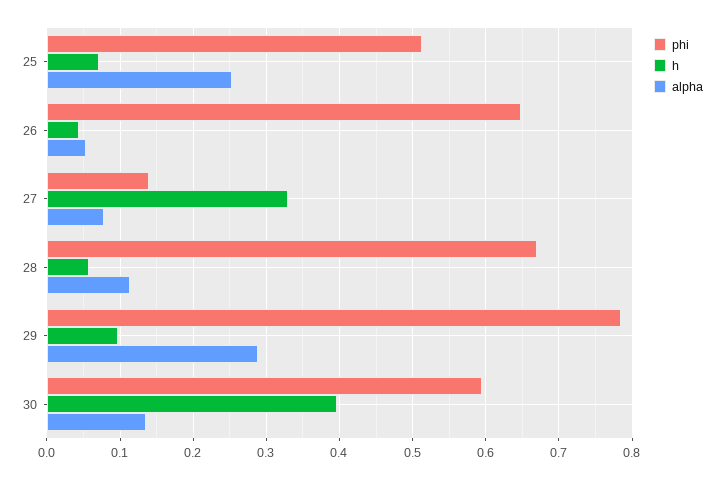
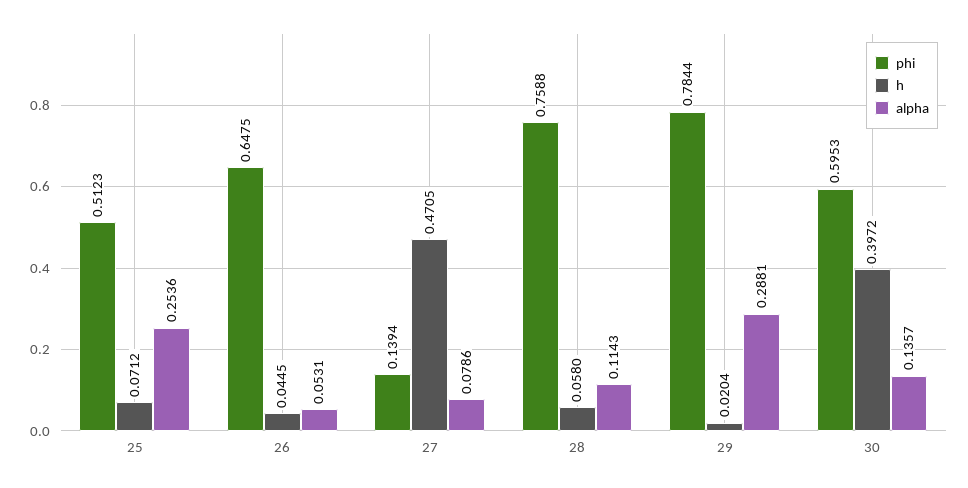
  {
    "phi": {
      "25": 0.5123,
      "26": 0.6475,
      "27": 0.1394,
-     "28": 0.67,
+     "28": 0.7588,
      "29": 0.7844,
      "30": 0.5953
    },
    "h": {
      "25": 0.0712,
      "26": 0.0445,
-     "27": 0.33,
+     "27": 0.4705,
      "28": 0.058,
-     "29": 0.1,
+     "29": 0.0204,
      "30": 0.3972
    },
    "alpha": {
      "25": 0.2536,
      "26": 0.0531,
      "27": 0.0786,
      "28": 0.1143,
      "29": 0.2881,
      "30": 0.1357
    }
  }

